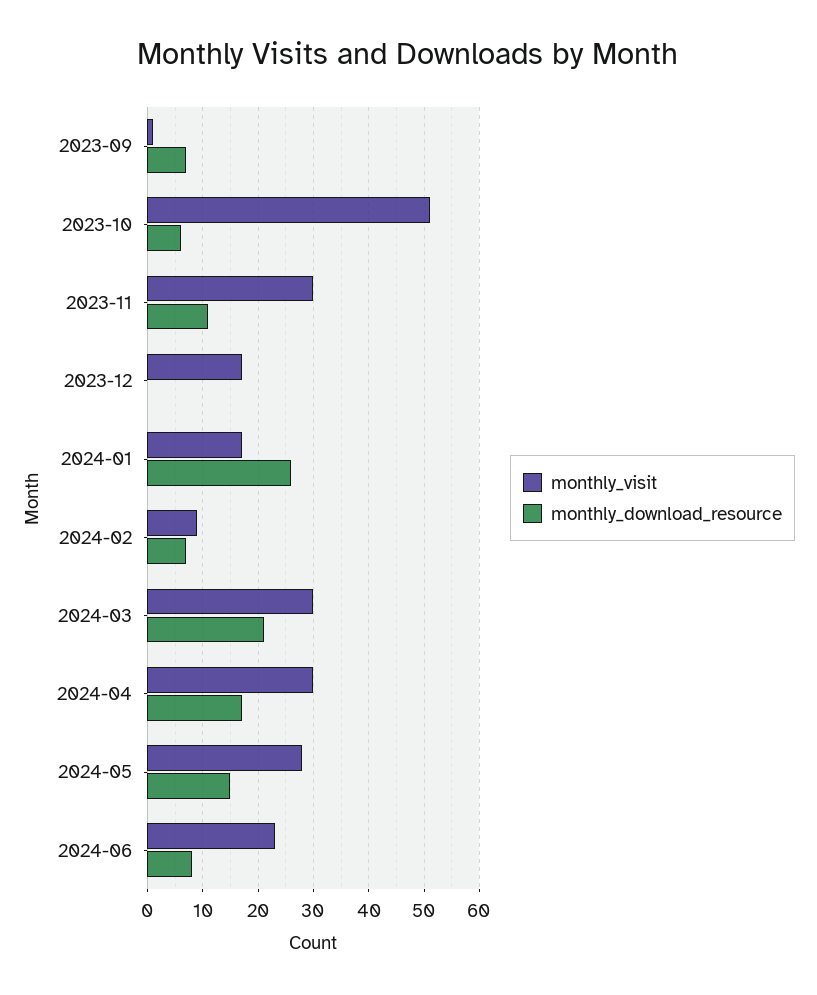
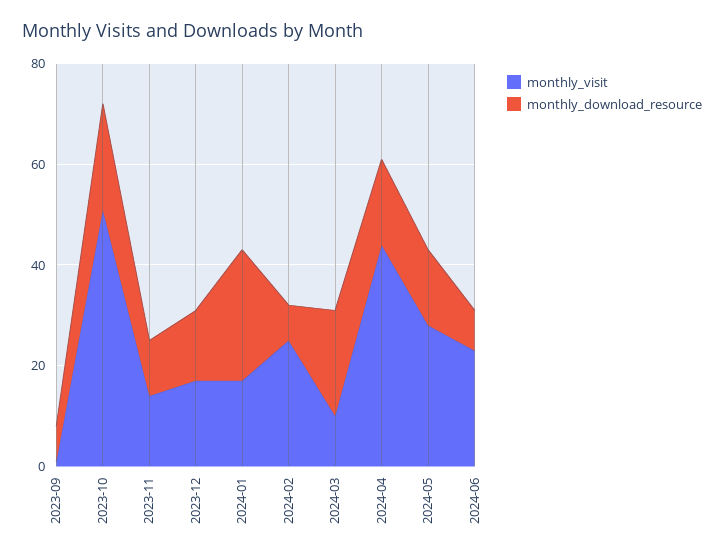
  {
    "monthly_visit": {
      "2023-09": 0,
      "2023-10": 50,
-     "2023-11": 30,
+     "2023-11": 15,
      "2023-12": 15,
      "2024-01": 15,
-     "2024-02": 10,
+     "2024-02": 25,
-     "2024-03": 30,
+     "2024-03": 10,
-     "2024-04": 30,
+     "2024-04": 45,
      "2024-05": 30,
      "2024-06": 25
    },
    "monthly_download_resource": {
      "2023-09": 5,
-     "2023-10": 5,
+     "2023-10": 20,
      "2023-11": 10,
-     "2023-12": 0,
+     "2023-12": 15,
      "2024-01": 25,
      "2024-02": 5,
      "2024-03": 20,
      "2024-04": 15,
      "2024-05": 15,
      "2024-06": 10
    }
  }

